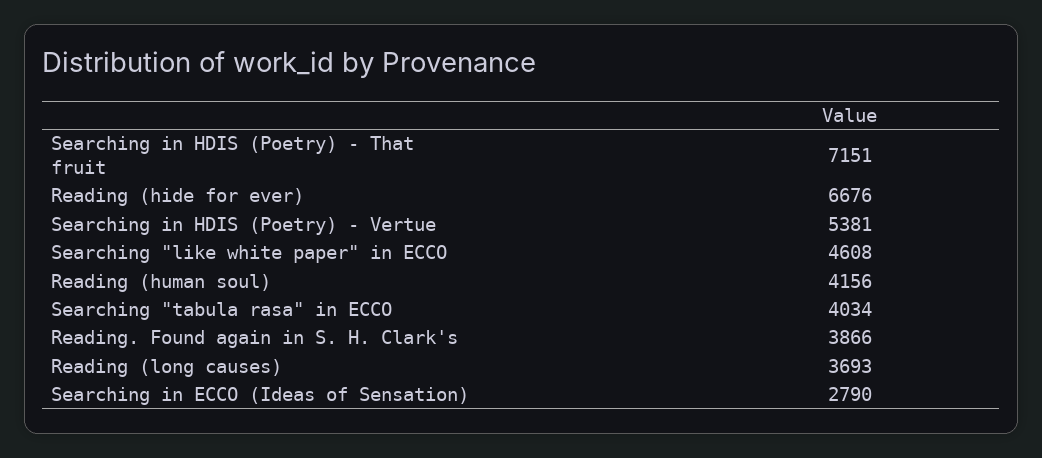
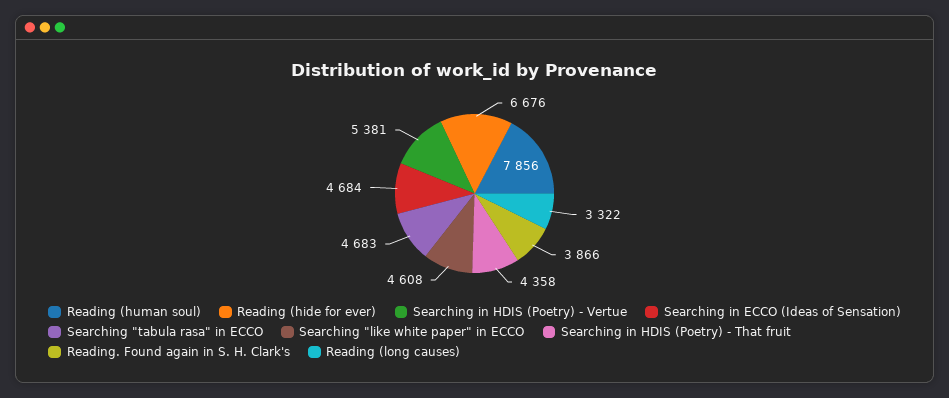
  {
-   "Searching in HDIS (Poetry) - That fruit": 7151,
+   "Searching in HDIS (Poetry) - That fruit": 4358,
    "Reading (hide for ever)": 6676,
    "Searching in HDIS (Poetry) - Vertue": 5381,
    "Searching \"like white paper\" in ECCO": 4608,
-   "Reading (human soul)": 4156,
+   "Reading (human soul)": 7856,
-   "Searching \"tabula rasa\" in ECCO": 4034,
+   "Searching \"tabula rasa\" in ECCO": 4683,
    "Reading. Found again in S. H. Clark's": 3866,
-   "Reading (long causes)": 3693,
+   "Reading (long causes)": 3322,
-   "Searching in ECCO (Ideas of Sensation)": 2790
+   "Searching in ECCO (Ideas of Sensation)": 4684
  }

